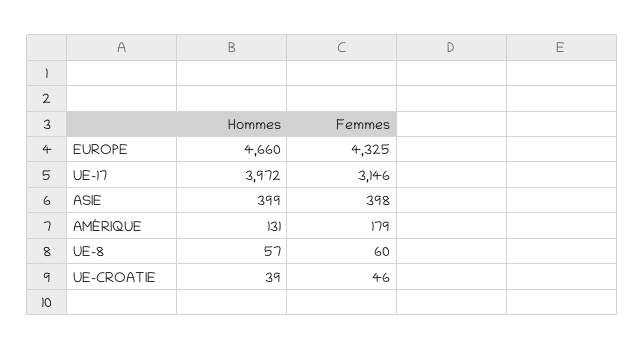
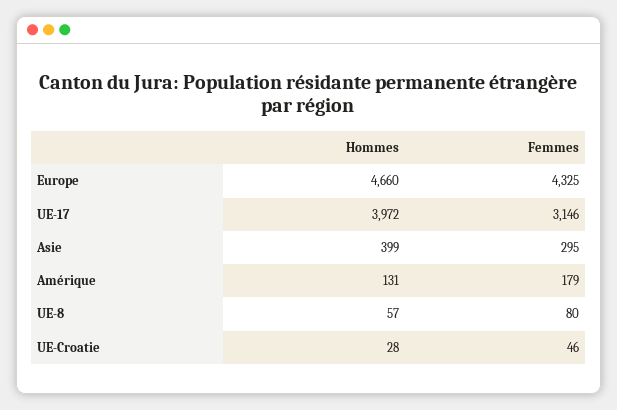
  {
    "Hommes": {
      "EUROPE": 4660,
      "UE-17": 3972,
      "ASIE": 399,
      "AMÉRIQUE": 131,
      "UE-8": 57,
-     "UE-CROATIE": 39
+     "UE-CROATIE": 28
    },
    "Femmes": {
      "EUROPE": 4325,
      "UE-17": 3146,
-     "ASIE": 398,
+     "ASIE": 295,
      "AMÉRIQUE": 179,
-     "UE-8": 60,
+     "UE-8": 80,
      "UE-CROATIE": 46
    }
  }

